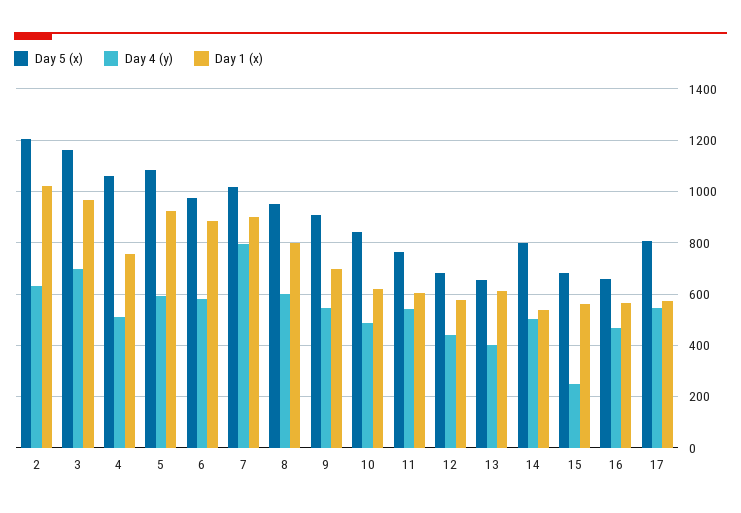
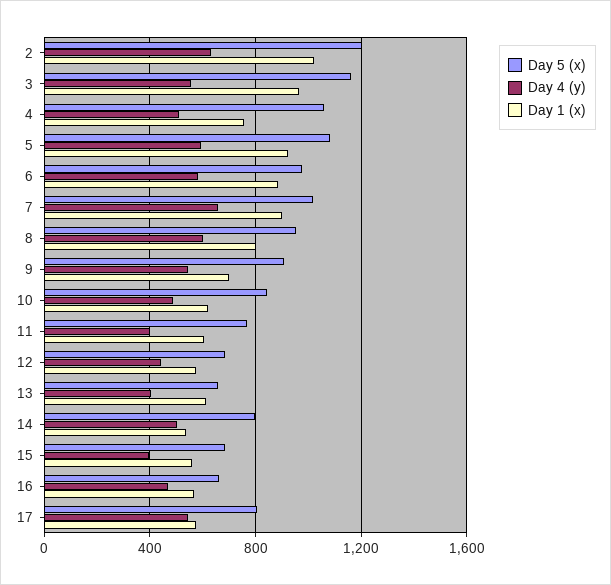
  {
    "Day 5 (x)": {
      "2": 1200,
      "3": 1150,
      "4": 1050,
      "5": 1075,
      "6": 975,
      "7": 1025,
      "8": 950,
      "9": 900,
      "10": 850,
      "11": 775,
      "12": 675,
      "13": 650,
      "14": 800,
      "15": 675,
      "16": 650,
      "17": 800
    },
    "Day 4 (y)": {
      "2": 625,
-     "3": 700,
+     "3": 550,
      "4": 500,
      "5": 600,
      "6": 575,
-     "7": 800,
+     "7": 650,
      "8": 600,
      "9": 550,
      "10": 500,
-     "11": 550,
+     "11": 400,
      "12": 450,
      "13": 400,
      "14": 500,
-     "15": 250,
+     "15": 400,
      "16": 475,
      "17": 550
    },
    "Day 1 (x)": {
      "2": 1025,
      "3": 975,
      "4": 750,
      "5": 925,
      "6": 875,
      "7": 900,
      "8": 800,
      "9": 700,
      "10": 625,
      "11": 600,
      "12": 575,
      "13": 600,
      "14": 550,
      "15": 550,
      "16": 575,
      "17": 575
    }
  }

